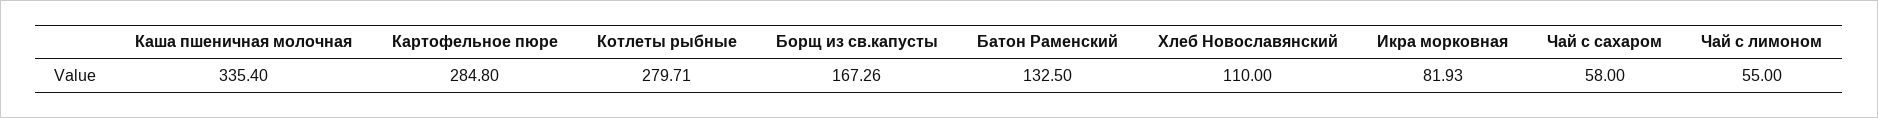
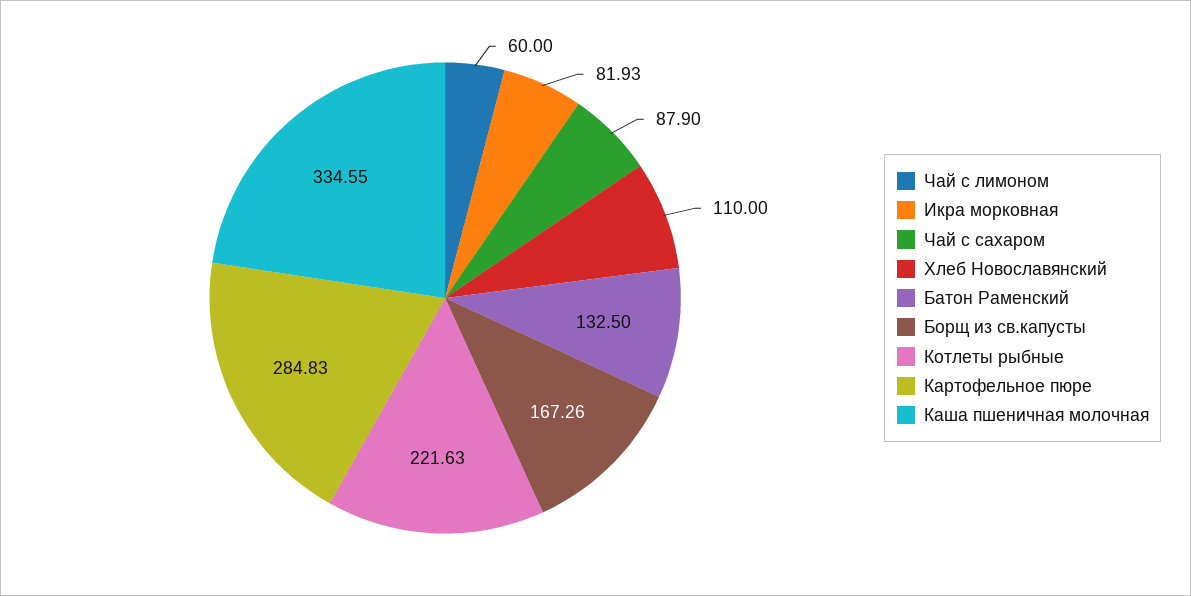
  {
-   "Каша пшеничная молочная": 335.4,
+   "Каша пшеничная молочная": 334.55,
-   "Картофельное пюре": 284.8,
+   "Картофельное пюре": 284.83,
-   "Котлеты рыбные": 279.71,
+   "Котлеты рыбные": 221.63,
    "Борщ из св.капусты": 167.26,
    "Батон Раменский": 132.5,
    "Хлеб Новославянский": 110,
    "Икра морковная": 81.93,
-   "Чай с сахаром": 58,
+   "Чай с сахаром": 87.9,
-   "Чай с лимоном": 55
+   "Чай с лимоном": 60
  }

